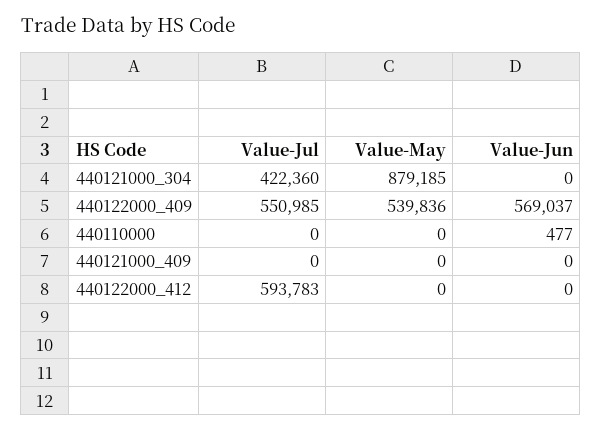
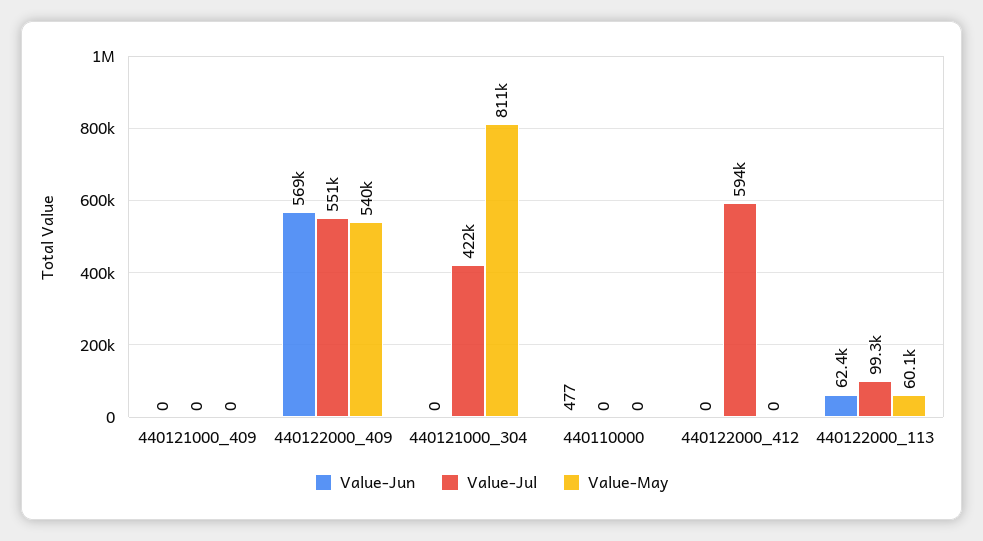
  {
    "Value-Jul": {
      "440121000_304": 422360,
      "440122000_409": 550985,
      "440110000": 0,
      "440121000_409": 0,
-     "440122000_412": 593783
+     "440122000_412": 593783,
+     "440122000_113": 99300
    },
    "Value-May": {
-     "440121000_304": 879185,
+     "440121000_304": 811000,
      "440122000_409": 539836,
      "440110000": 0,
      "440121000_409": 0,
-     "440122000_412": 0
+     "440122000_412": 0,
+     "440122000_113": 60100
    },
    "Value-Jun": {
      "440121000_304": 0,
      "440122000_409": 569037,
      "440110000": 477,
      "440121000_409": 0,
-     "440122000_412": 0
+     "440122000_412": 0,
+     "440122000_113": 62400
    }
  }

